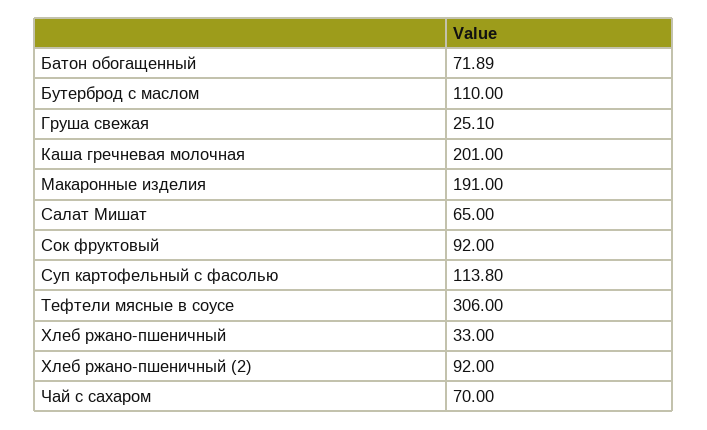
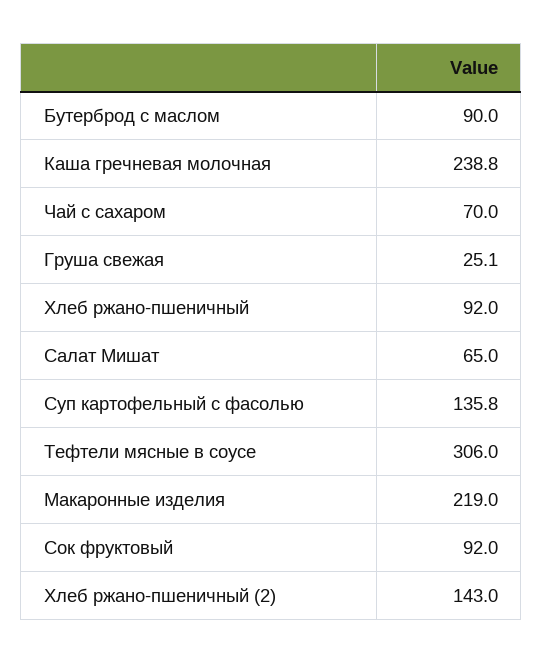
  {
-   "Батон обогащенный": 71.89,
-   "Бутерброд с маслом": 110,
+   "Бутерброд с маслом": 90,
    "Груша свежая": 25.1,
-   "Каша гречневая молочная": 201,
+   "Каша гречневая молочная": 238.8,
-   "Макаронные изделия": 191,
+   "Макаронные изделия": 219,
    "Салат Мишат": 65,
    "Сок фруктовый": 92,
-   "Суп картофельный с фасолью": 113.8,
+   "Суп картофельный с фасолью": 135.8,
    "Тефтели мясные в соусе": 306,
-   "Хлеб ржано-пшеничный": 33,
+   "Хлеб ржано-пшеничный": 92,
-   "Хлеб ржано-пшеничный (2)": 92,
+   "Хлеб ржано-пшеничный (2)": 143,
    "Чай с сахаром": 70
  }

